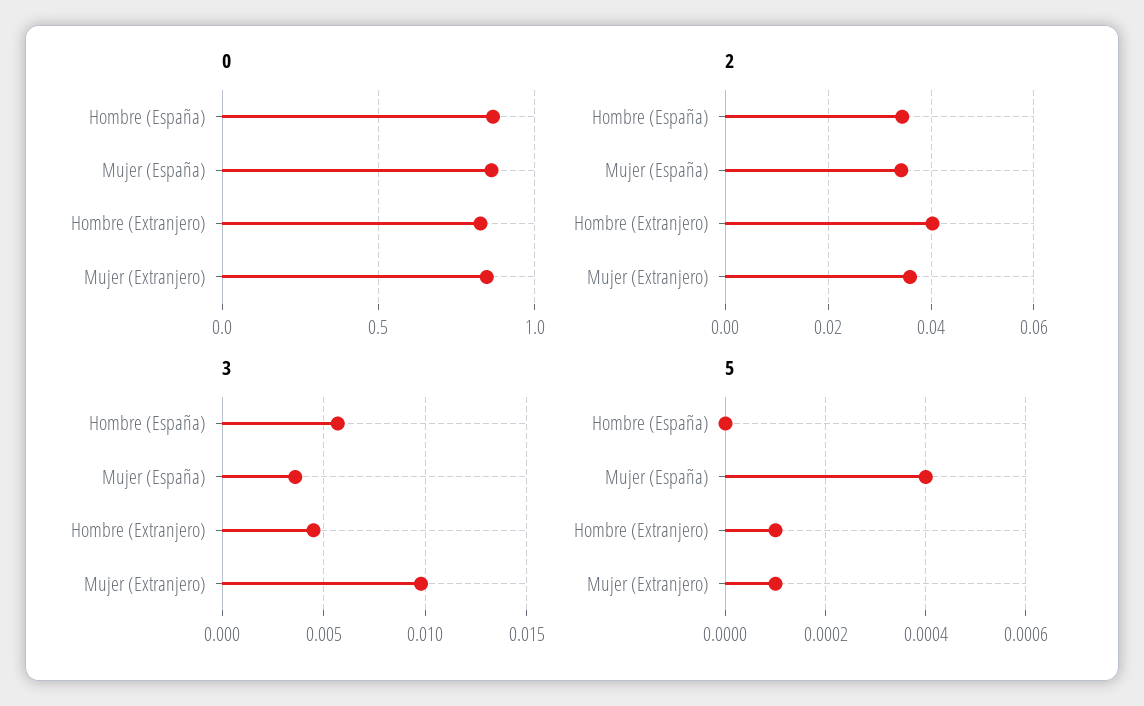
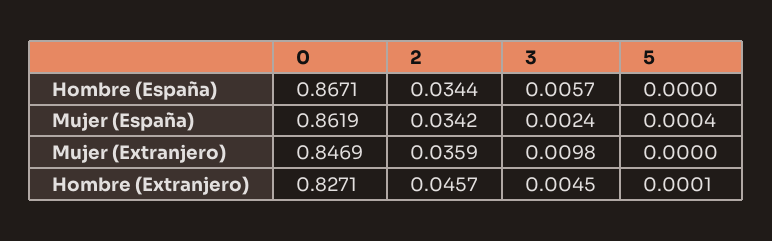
  {
    "0": {
      "Hombre (España)": 0.8671,
      "Mujer (España)": 0.8619,
      "Hombre (Extranjero)": 0.8271,
      "Mujer (Extranjero)": 0.8469
    },
    "2": {
      "Hombre (España)": 0.0344,
      "Mujer (España)": 0.0342,
-     "Hombre (Extranjero)": 0.04,
+     "Hombre (Extranjero)": 0.0457,
      "Mujer (Extranjero)": 0.0359
    },
    "3": {
      "Hombre (España)": 0.0057,
-     "Mujer (España)": 0.0035,
+     "Mujer (España)": 0.0024,
      "Hombre (Extranjero)": 0.0045,
      "Mujer (Extranjero)": 0.0098
    },
    "5": {
      "Hombre (España)": 0,
      "Mujer (España)": 0.0004,
      "Hombre (Extranjero)": 0.0001,
-     "Mujer (Extranjero)": 0.0001
+     "Mujer (Extranjero)": 0
    }
  }

